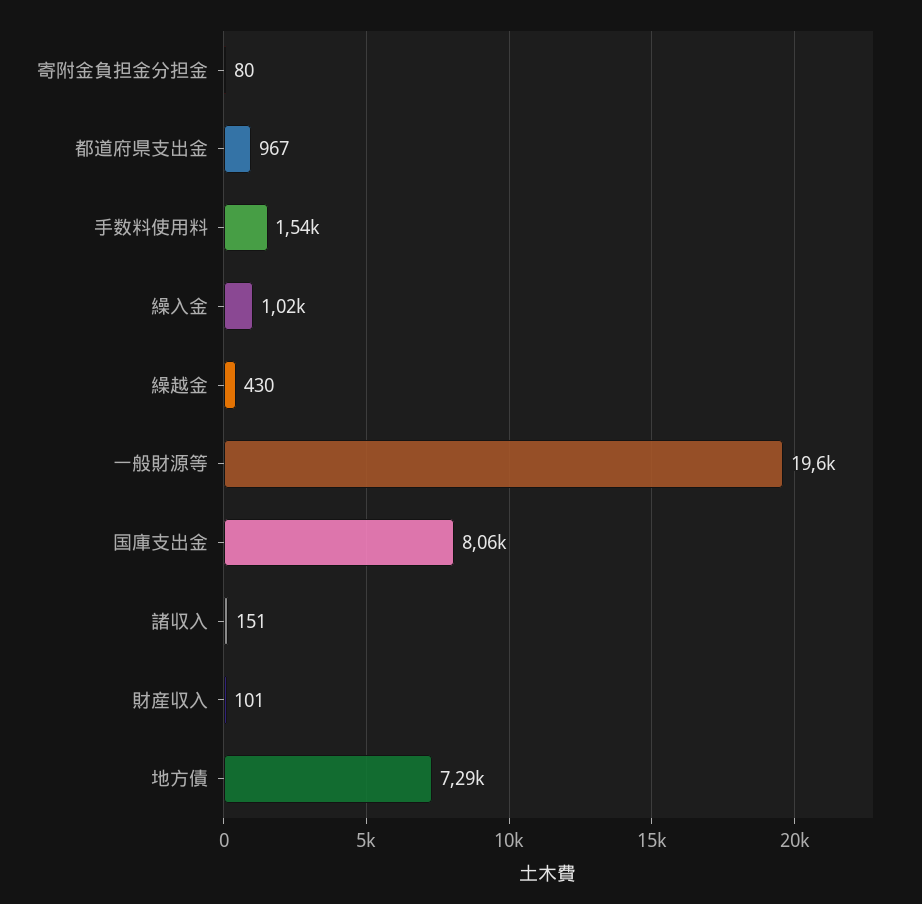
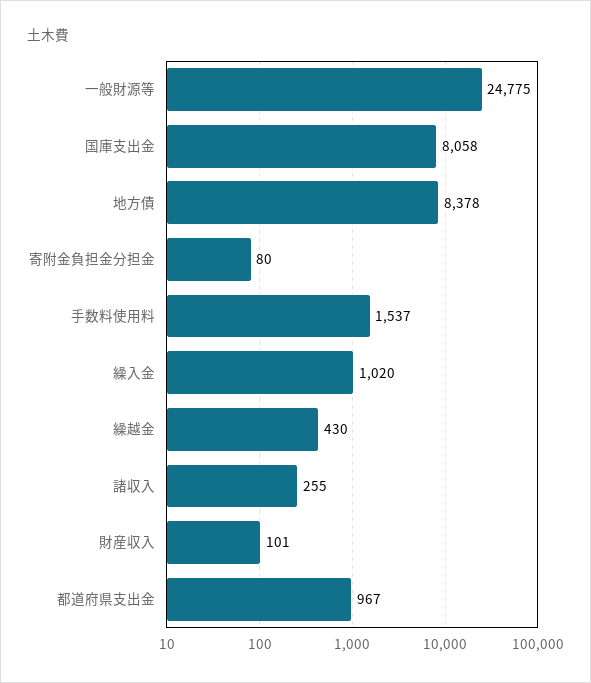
  {
    "寄附金負担金分担金": 80,
    "都道府県支出金": 967,
    "手数料使用料": 1537,
    "繰入金": 1020,
    "繰越金": 430,
-   "一般財源等": 19600,
+   "一般財源等": 24775,
    "国庫支出金": 8058,
-   "諸収入": 151,
+   "諸収入": 255,
    "財産収入": 101,
-   "地方債": 7290
+   "地方債": 8378
  }

